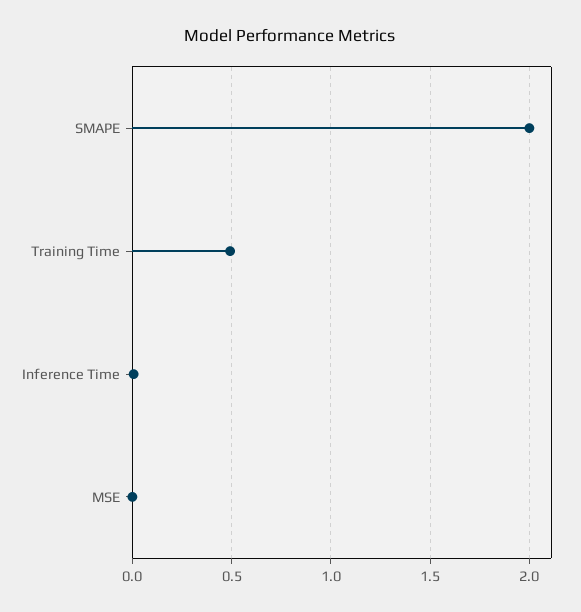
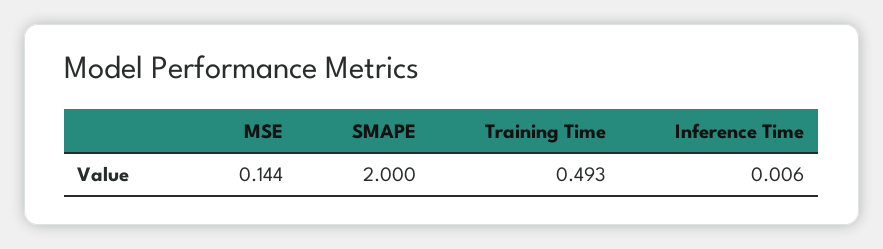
  {
    "SMAPE": 2,
    "Training Time": 0.493,
    "Inference Time": 0.006,
-   "MSE": 0
+   "MSE": 0.144
  }

